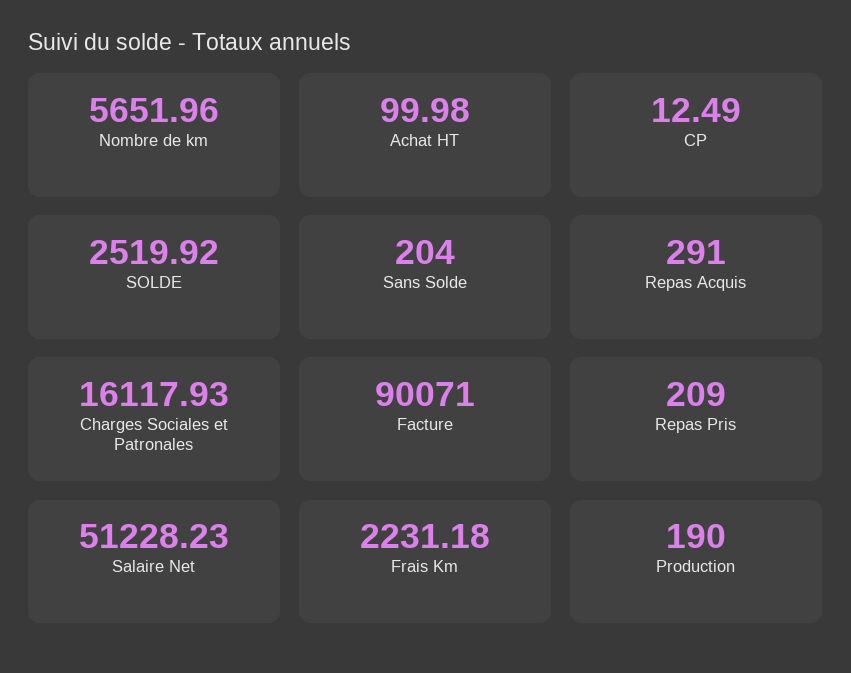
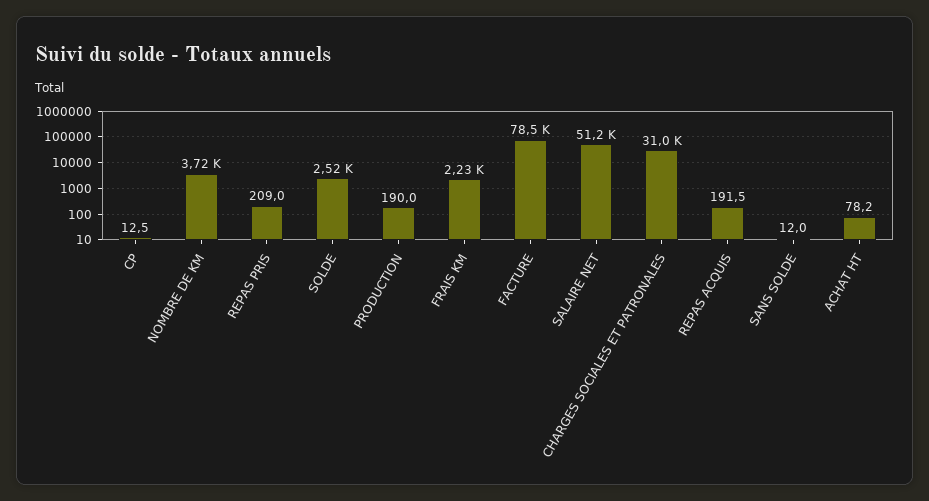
  {
-   "Nombre de km": 5651.96,
+   "Nombre de km": 3720,
-   "Achat HT": 99.98,
+   "Achat HT": 78.2,
    "CP": 12.49,
    "SOLDE": 2519.92,
-   "Sans Solde": 204,
+   "Sans Solde": 12,
-   "Repas Acquis": 291,
+   "Repas Acquis": 191.5,
-   "Charges Sociales et Patronales": 16117.93,
+   "Charges Sociales et Patronales": 31000,
-   "Facture": 90071,
+   "Facture": 78500,
    "Repas Pris": 209,
    "Salaire Net": 51228.23,
    "Frais Km": 2231.18,
    "Production": 190
  }

